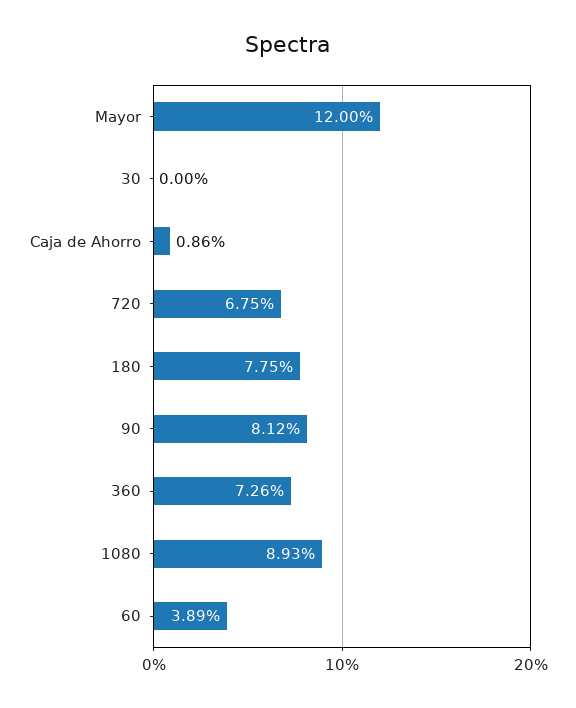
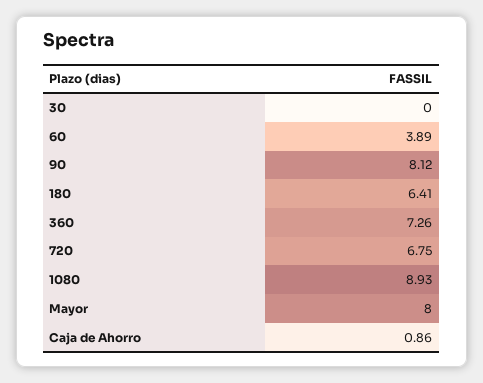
  {
-   "Mayor": 12,
+   "Mayor": 8,
    "30": 0,
    "Caja de Ahorro": 0.86,
    "720": 6.75,
-   "180": 7.75,
+   "180": 6.41,
    "90": 8.12,
    "360": 7.26,
    "1080": 8.93,
    "60": 3.89
  }

